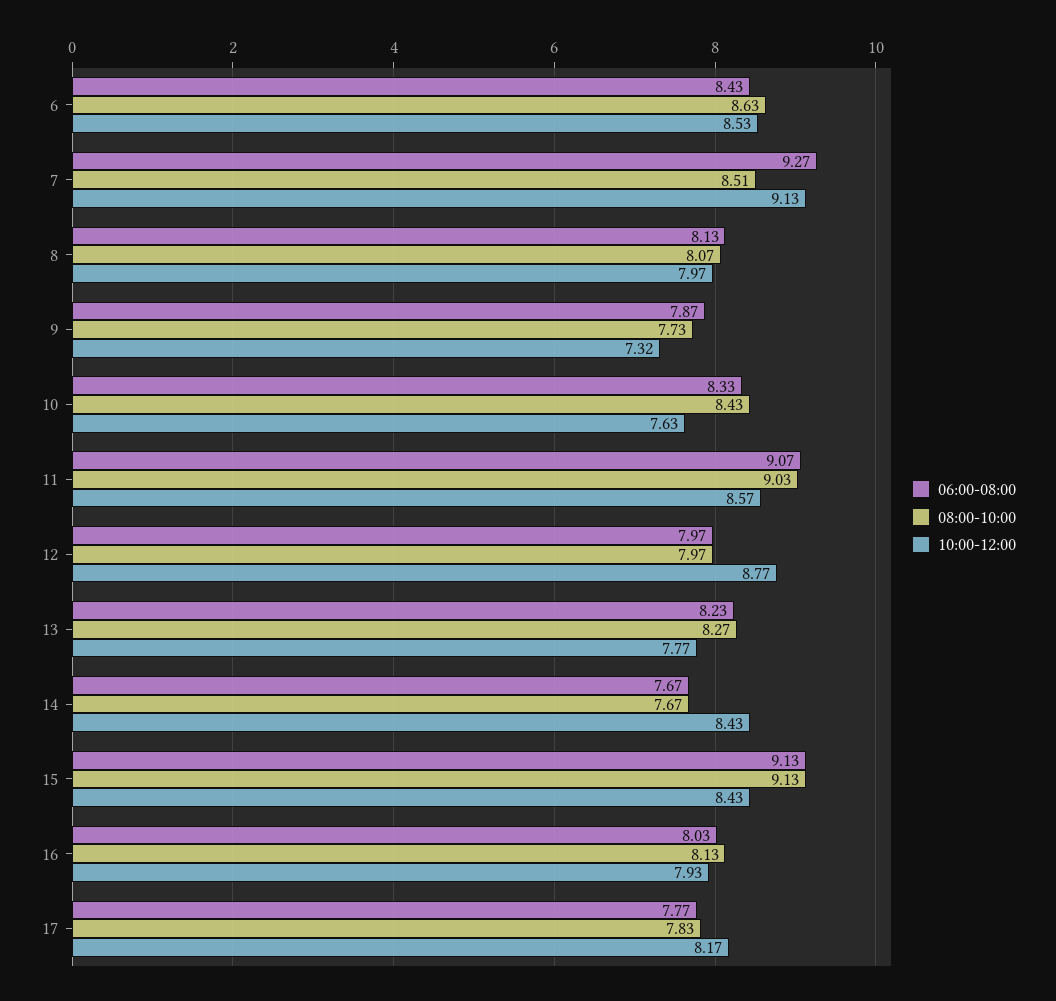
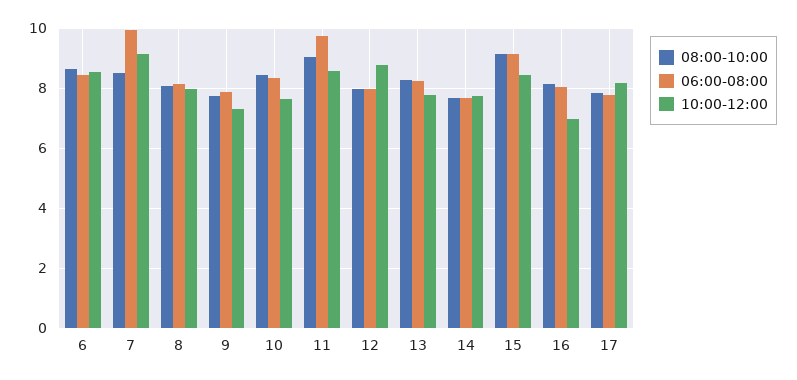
  {
    "06:00-08:00": {
      "6": 8.43,
-     "7": 9.27,
+     "7": 10,
      "8": 8.13,
      "9": 7.87,
      "10": 8.33,
-     "11": 9.07,
+     "11": 9.75,
      "12": 7.97,
      "13": 8.23,
      "14": 7.67,
      "15": 9.13,
      "16": 8.03,
      "17": 7.77
    },
    "08:00-10:00": {
      "6": 8.63,
      "7": 8.51,
      "8": 8.07,
      "9": 7.73,
      "10": 8.43,
      "11": 9.03,
      "12": 7.97,
      "13": 8.27,
      "14": 7.67,
      "15": 9.13,
      "16": 8.13,
      "17": 7.83
    },
    "10:00-12:00": {
      "6": 8.53,
      "7": 9.13,
      "8": 7.97,
      "9": 7.32,
      "10": 7.63,
      "11": 8.57,
      "12": 8.77,
      "13": 7.77,
-     "14": 8.43,
+     "14": 7.75,
      "15": 8.43,
-     "16": 7.93,
+     "16": 7,
      "17": 8.17
    }
  }

